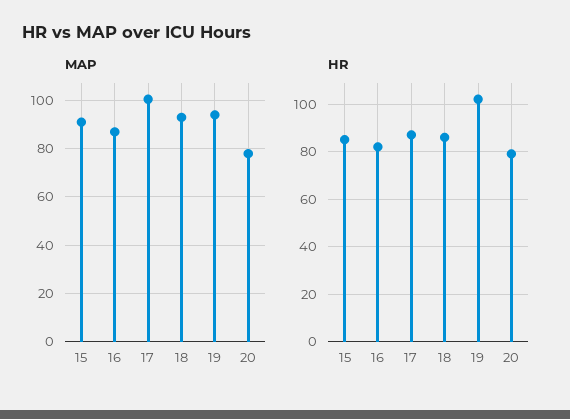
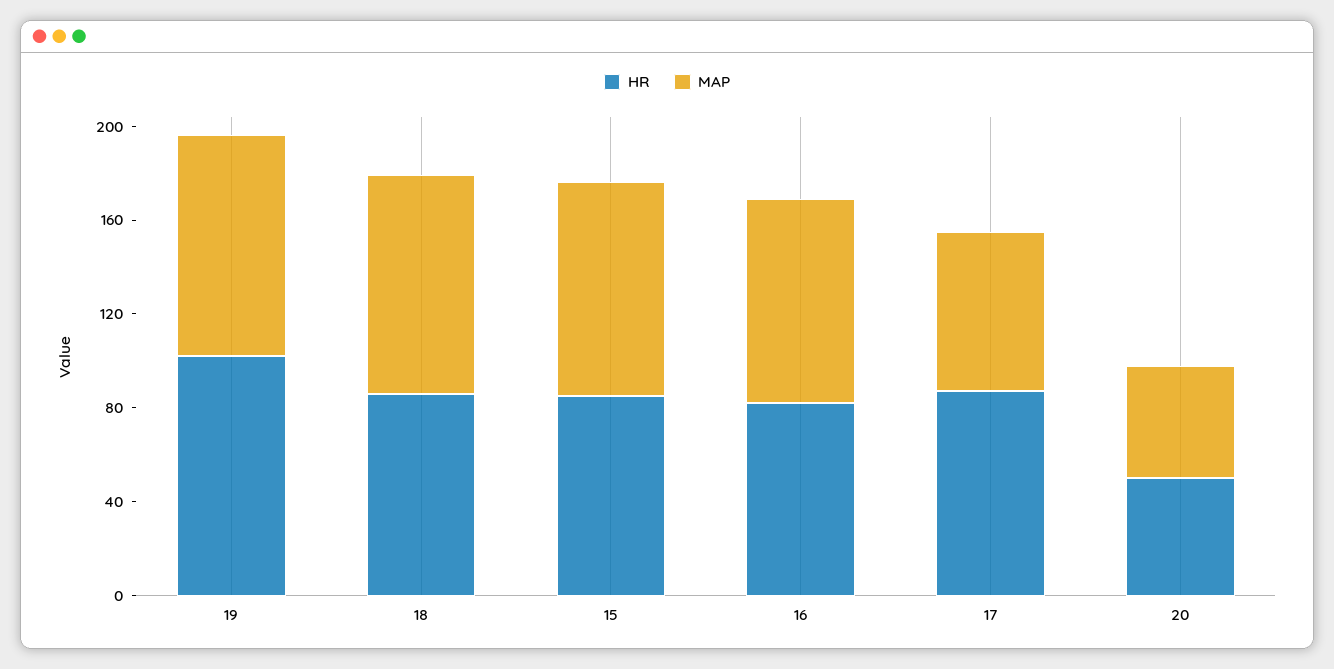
  {
    "MAP": {
      "15": 90,
      "16": 87.5,
-     "17": 100,
+     "17": 70,
      "18": 92.5,
      "19": 95,
-     "20": 77.5
+     "20": 50
    },
    "HR": {
      "15": 85,
      "16": 80,
      "17": 85,
      "18": 85,
      "19": 100,
-     "20": 80
+     "20": 50
    }
  }

